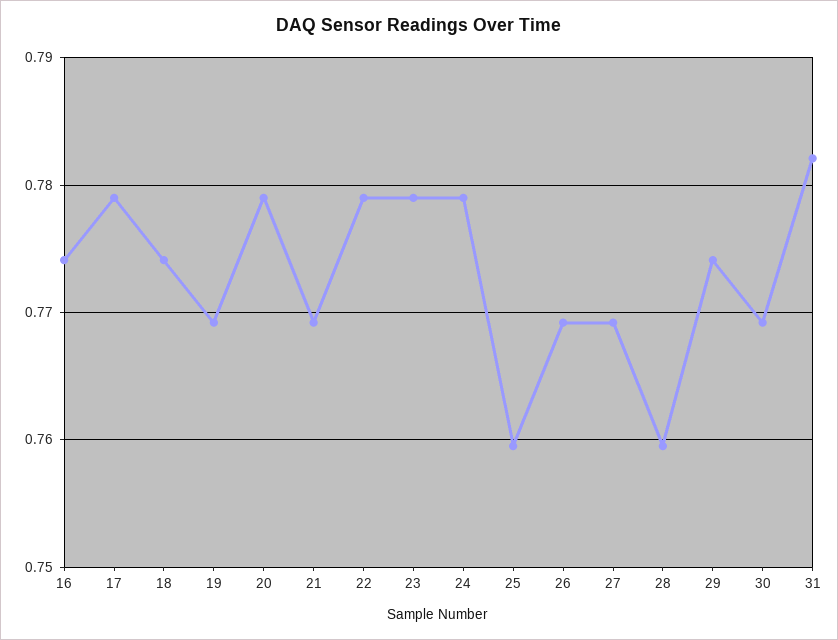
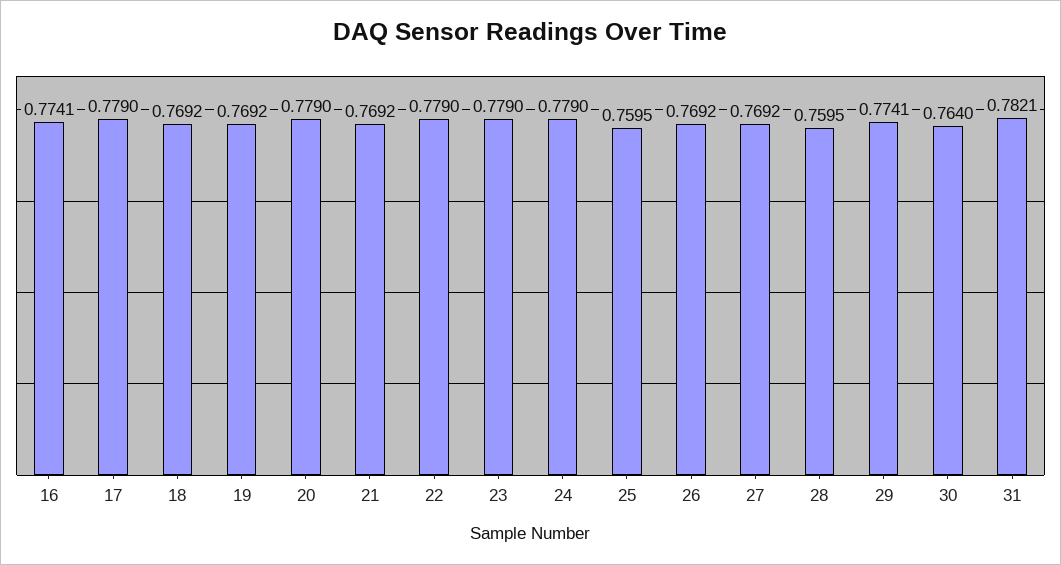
  {
    "16": 0.7741,
    "17": 0.779,
-   "18": 0.774,
+   "18": 0.7692,
    "19": 0.7692,
    "20": 0.779,
    "21": 0.7692,
    "22": 0.779,
    "23": 0.779,
    "24": 0.779,
    "25": 0.7595,
    "26": 0.7692,
    "27": 0.7692,
    "28": 0.7595,
    "29": 0.7741,
-   "30": 0.769,
+   "30": 0.764,
    "31": 0.7821
  }

